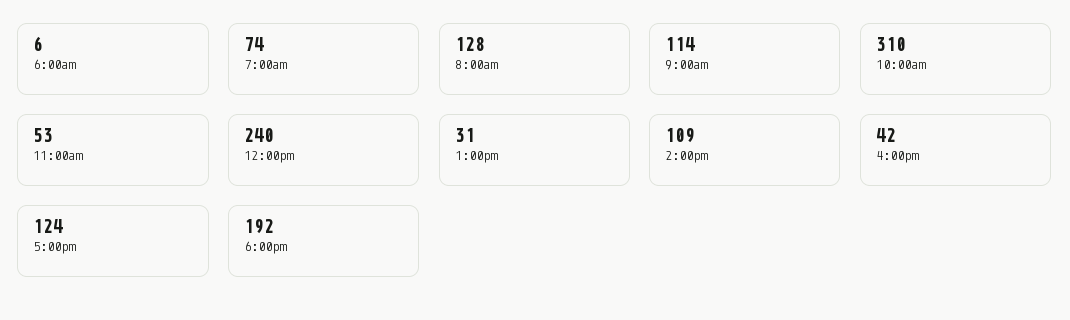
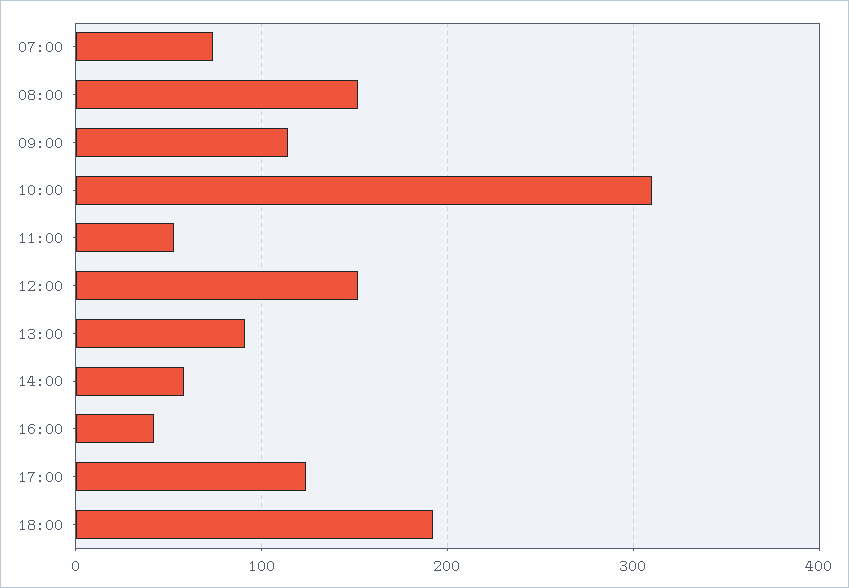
  {
-   "6:00am": 6,
    "7:00am": 74,
-   "8:00am": 128,
+   "8:00am": 150,
    "9:00am": 114,
    "10:00am": 310,
    "11:00am": 53,
-   "12:00pm": 240,
+   "12:00pm": 150,
-   "1:00pm": 31,
+   "1:00pm": 90,
-   "2:00pm": 109,
+   "2:00pm": 60,
    "4:00pm": 42,
    "5:00pm": 124,
    "6:00pm": 192
  }

